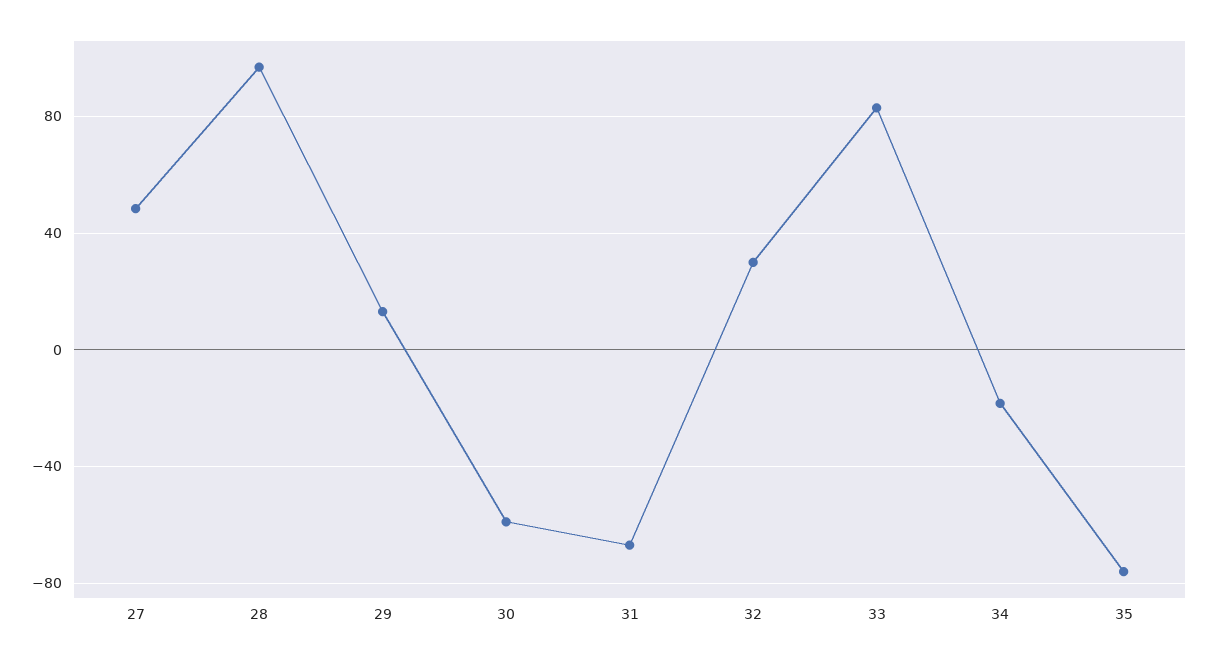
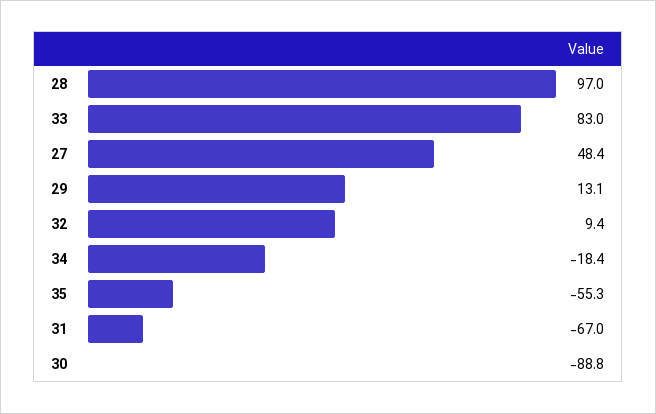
  {
    "27": 48.4,
    "28": 97,
    "29": 13.1,
-   "30": -60,
+   "30": -88.8,
    "31": -67,
-   "32": 30,
+   "32": 9.4,
    "33": 83,
    "34": -18.4,
-   "35": -75
+   "35": -55.3
  }

